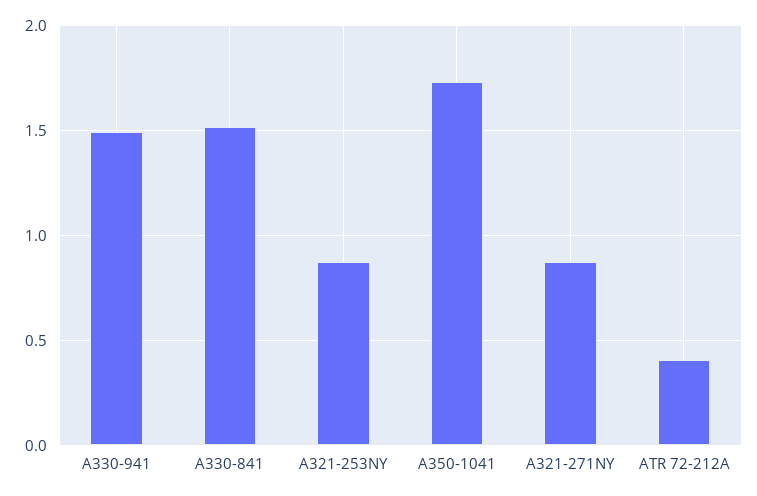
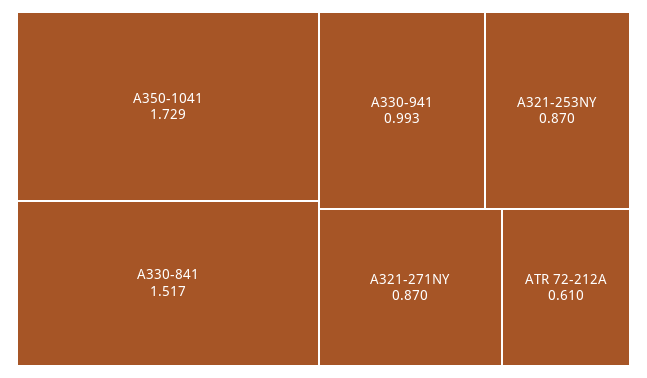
  {
-   "A330-941": 1.5,
+   "A330-941": 0.993,
    "A330-841": 1.517,
    "A321-253NY": 0.87,
    "A350-1041": 1.729,
    "A321-271NY": 0.87,
-   "ATR 72-212A": 0.4
+   "ATR 72-212A": 0.61
  }

